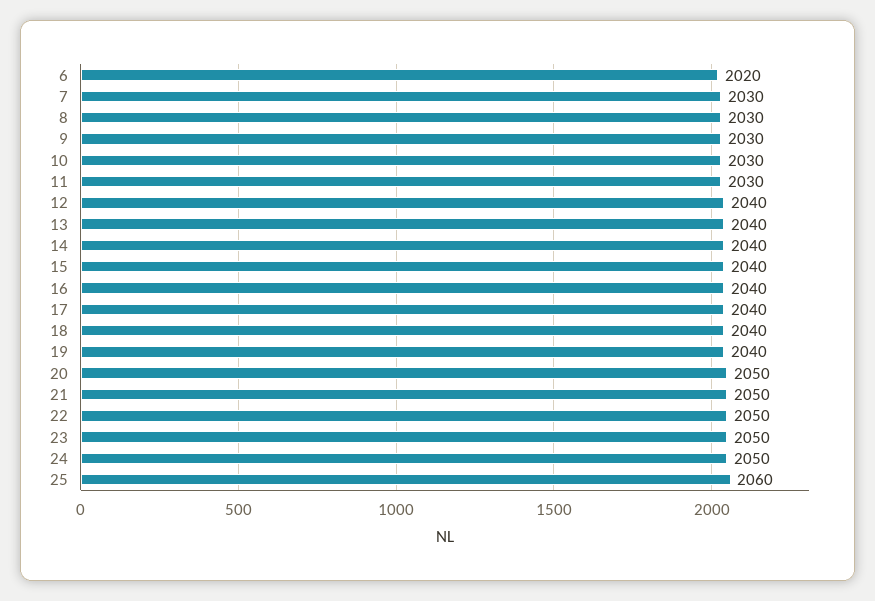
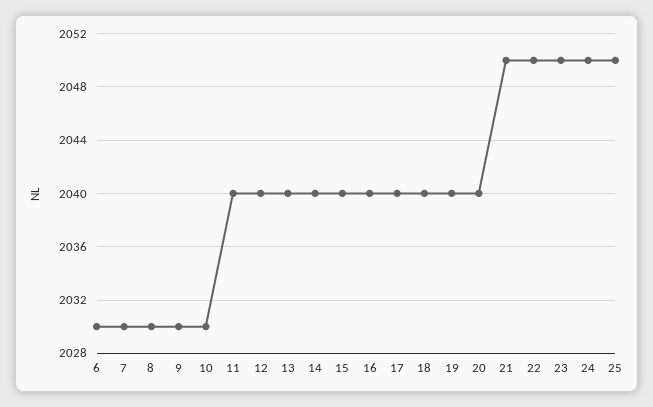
  {
-   "6": 2020,
+   "6": 2030,
    "7": 2030,
    "8": 2030,
    "9": 2030,
    "10": 2030,
-   "11": 2030,
+   "11": 2040,
    "12": 2040,
    "13": 2040,
    "14": 2040,
    "15": 2040,
    "16": 2040,
    "17": 2040,
    "18": 2040,
    "19": 2040,
-   "20": 2050,
+   "20": 2040,
    "21": 2050,
    "22": 2050,
    "23": 2050,
    "24": 2050,
-   "25": 2060
+   "25": 2050
  }

